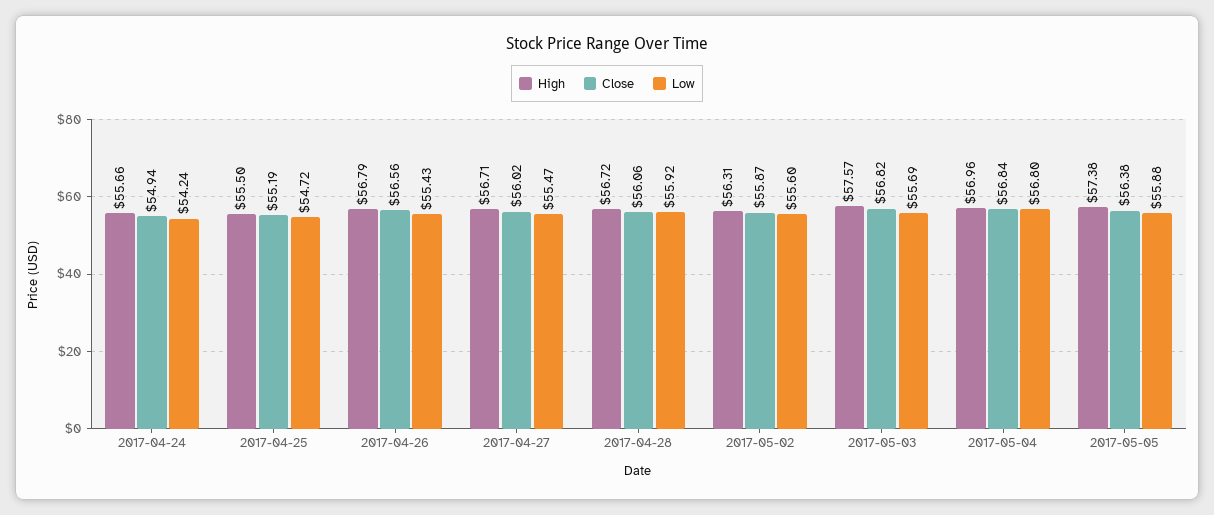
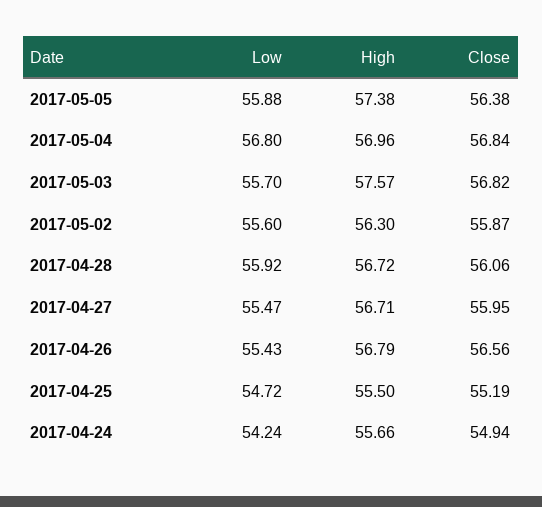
  {
    "High": {
      "2017-04-24": 55.66,
      "2017-04-25": 55.5,
      "2017-04-26": 56.79,
      "2017-04-27": 56.71,
      "2017-04-28": 56.72,
-     "2017-05-02": 56.31,
+     "2017-05-02": 56.3,
      "2017-05-03": 57.57,
      "2017-05-04": 56.96,
      "2017-05-05": 57.38
    },
    "Close": {
      "2017-04-24": 54.94,
      "2017-04-25": 55.19,
      "2017-04-26": 56.56,
-     "2017-04-27": 56.02,
+     "2017-04-27": 55.95,
      "2017-04-28": 56.06,
      "2017-05-02": 55.87,
      "2017-05-03": 56.82,
      "2017-05-04": 56.84,
      "2017-05-05": 56.38
    },
    "Low": {
      "2017-04-24": 54.24,
      "2017-04-25": 54.72,
      "2017-04-26": 55.43,
      "2017-04-27": 55.47,
      "2017-04-28": 55.92,
      "2017-05-02": 55.6,
-     "2017-05-03": 55.69,
+     "2017-05-03": 55.7,
      "2017-05-04": 56.8,
      "2017-05-05": 55.88
    }
  }

